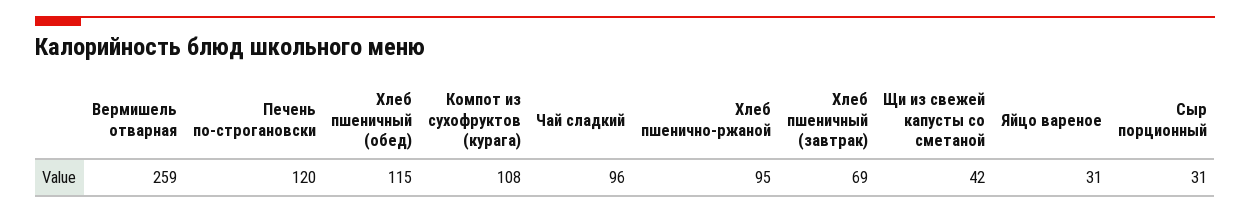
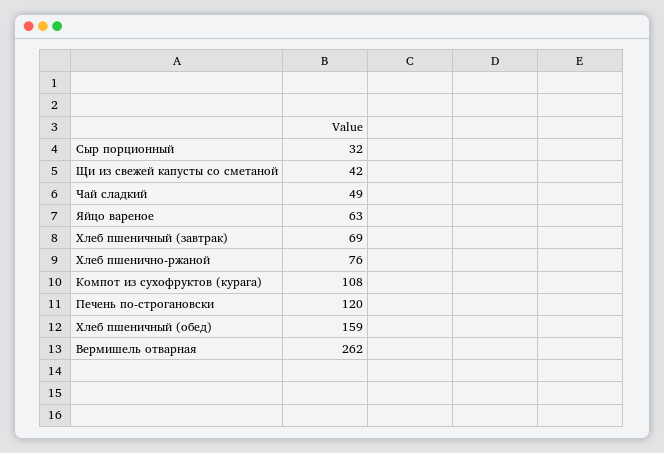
  {
-   "Вермишель отварная": 259,
+   "Вермишель отварная": 262,
    "Печень по-строгановски": 120,
-   "Хлеб пшеничный (обед)": 115,
+   "Хлеб пшеничный (обед)": 159,
    "Компот из сухофруктов (курага)": 108,
-   "Чай сладкий": 96,
+   "Чай сладкий": 49,
-   "Хлеб пшенично-ржаной": 95,
+   "Хлеб пшенично-ржаной": 76,
    "Хлеб пшеничный (завтрак)": 69,
    "Щи из свежей капусты со сметаной": 42,
-   "Яйцо вареное": 31,
+   "Яйцо вареное": 63,
-   "Сыр порционный": 31
+   "Сыр порционный": 32
  }

